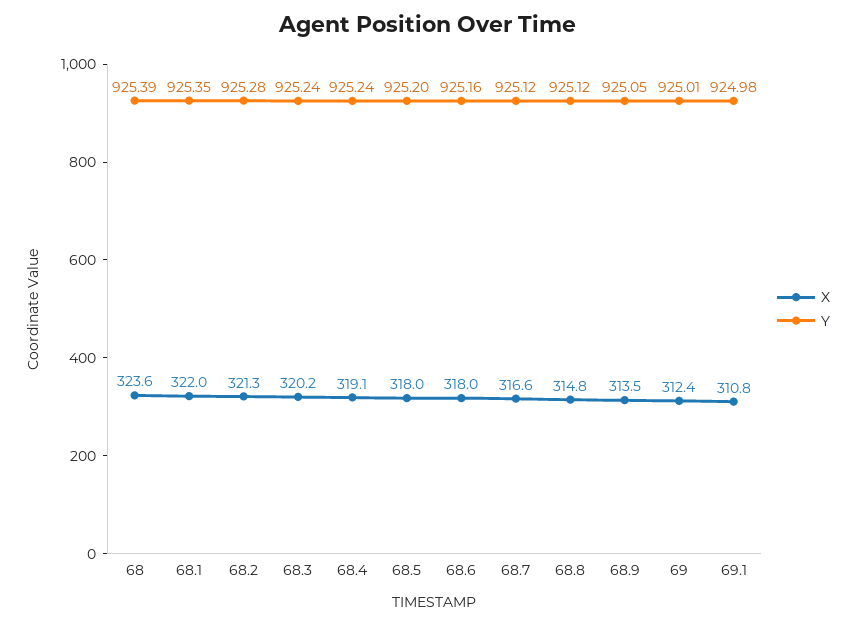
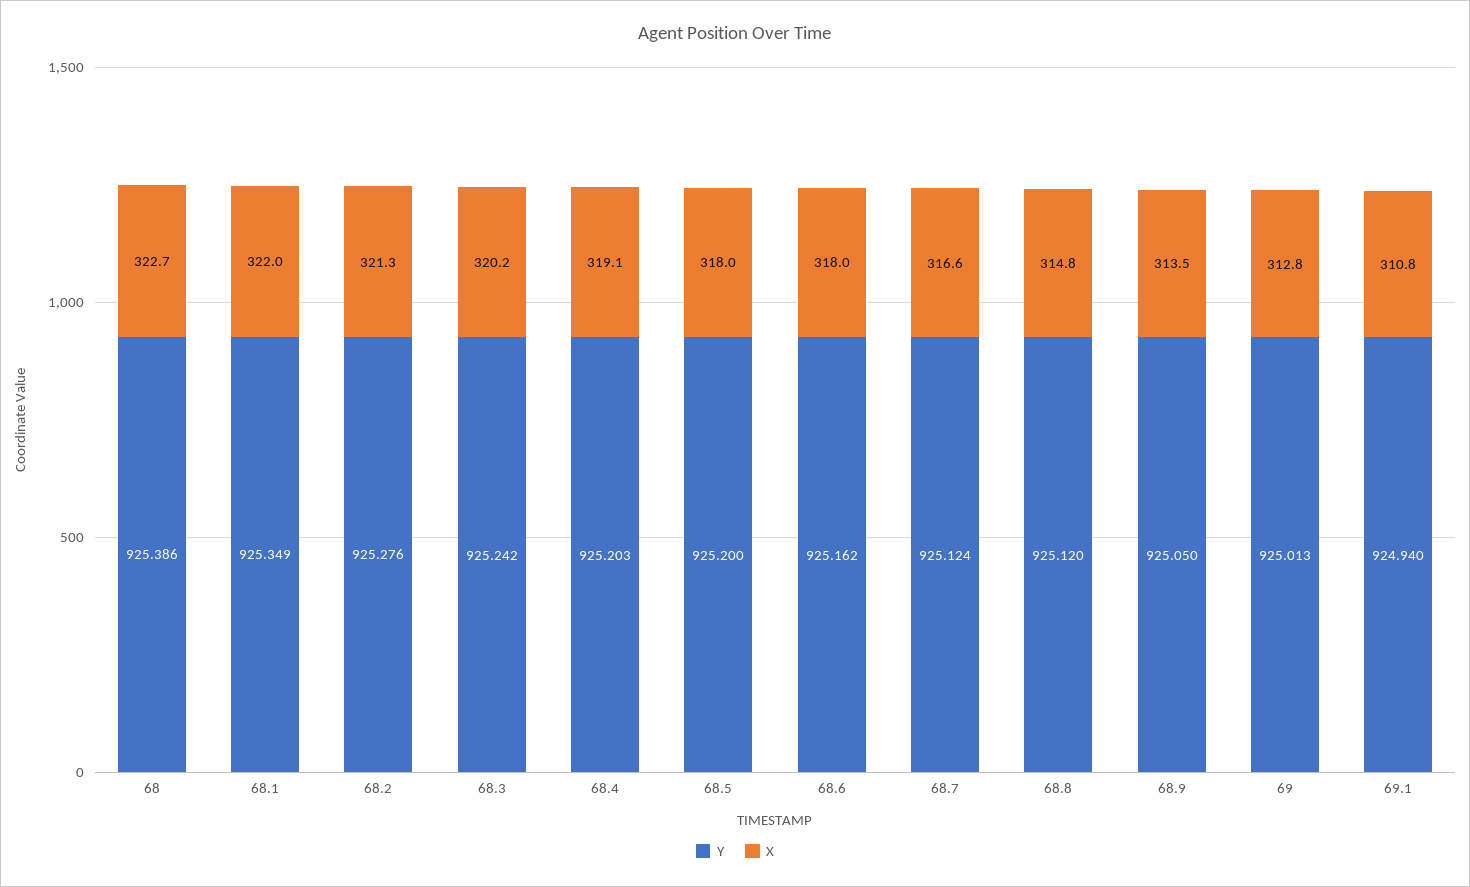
  {
    "X": {
-     "68": 323.6,
+     "68": 322.7,
      "68.1": 322,
      "68.2": 321.3,
      "68.3": 320.2,
      "68.4": 319.1,
      "68.5": 318,
      "68.6": 318,
      "68.7": 316.6,
      "68.8": 314.8,
      "68.9": 313.5,
-     "69": 312.4,
+     "69": 312.8,
      "69.1": 310.8
    },
    "Y": {
      "68": 925.386,
      "68.1": 925.349,
      "68.2": 925.276,
      "68.3": 925.242,
-     "68.4": 925.24,
+     "68.4": 925.203,
      "68.5": 925.2,
      "68.6": 925.162,
      "68.7": 925.124,
      "68.8": 925.12,
      "68.9": 925.05,
      "69": 925.013,
-     "69.1": 924.98
+     "69.1": 924.94
    }
  }

